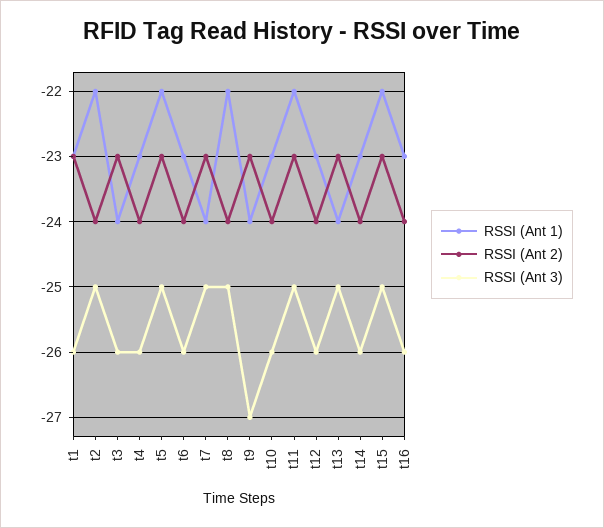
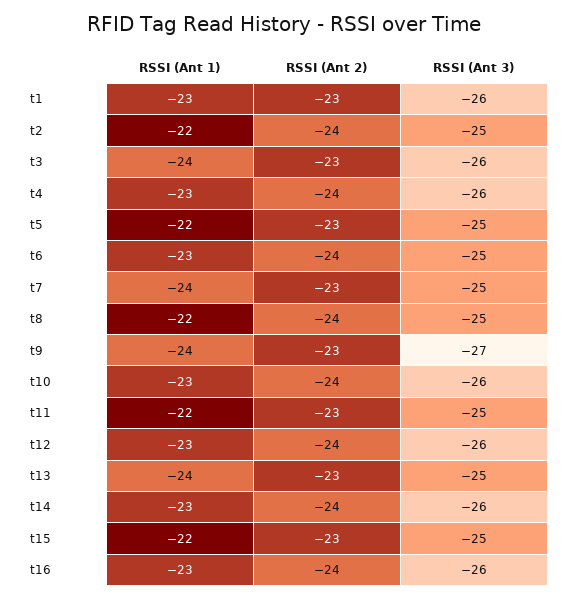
  {
    "RSSI (Ant 1)": {
      "t1": -23,
      "t2": -22,
      "t3": -24,
      "t4": -23,
      "t5": -22,
      "t6": -23,
      "t7": -24,
      "t8": -22,
      "t9": -24,
      "t10": -23,
      "t11": -22,
      "t12": -23,
      "t13": -24,
      "t14": -23,
      "t15": -22,
      "t16": -23
    },
    "RSSI (Ant 2)": {
      "t1": -23,
      "t2": -24,
      "t3": -23,
      "t4": -24,
      "t5": -23,
      "t6": -24,
      "t7": -23,
      "t8": -24,
      "t9": -23,
      "t10": -24,
      "t11": -23,
      "t12": -24,
      "t13": -23,
      "t14": -24,
      "t15": -23,
      "t16": -24
    },
    "RSSI (Ant 3)": {
      "t1": -26,
      "t2": -25,
      "t3": -26,
      "t4": -26,
      "t5": -25,
-     "t6": -26,
+     "t6": -25,
      "t7": -25,
      "t8": -25,
      "t9": -27,
      "t10": -26,
      "t11": -25,
      "t12": -26,
      "t13": -25,
      "t14": -26,
      "t15": -25,
      "t16": -26
    }
  }

